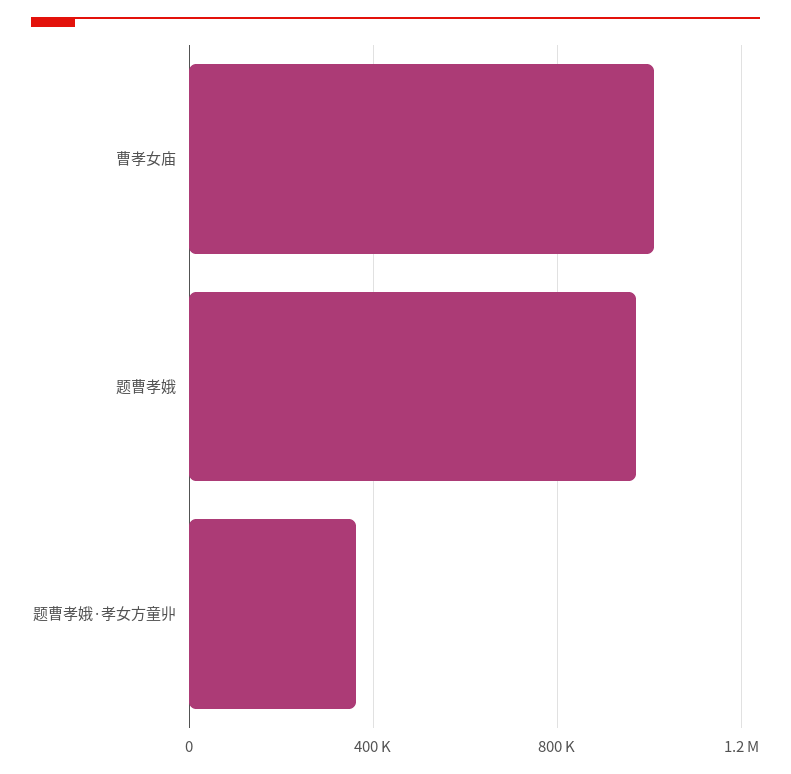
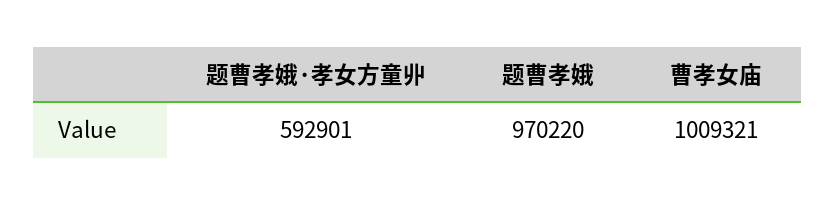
  {
    "曹孝女庙": 1009321,
    "题曹孝娥": 970220,
-   "题曹孝娥·孝女方童丱": 350000
+   "题曹孝娥·孝女方童丱": 592901
  }

